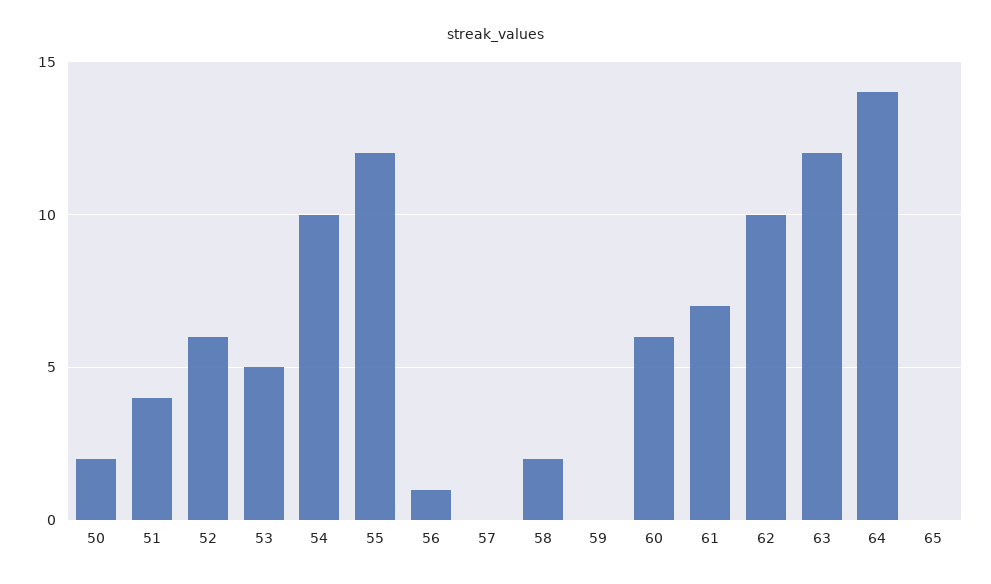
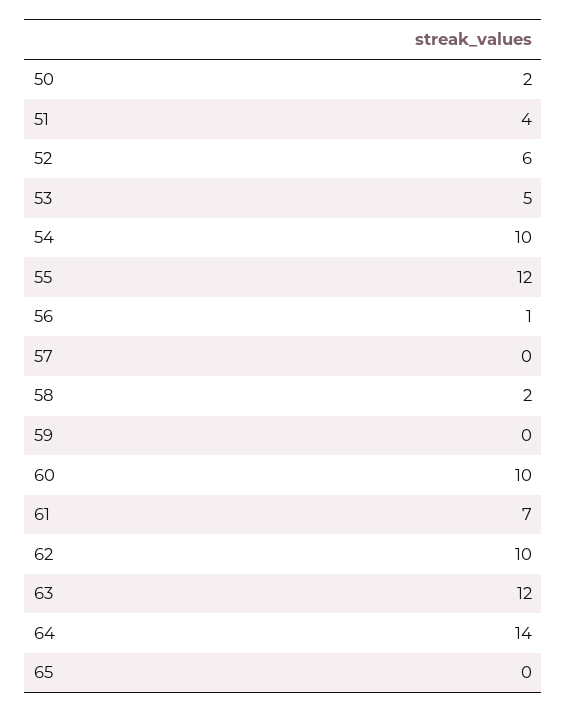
  {
    "50": 2,
    "51": 4,
    "52": 6,
    "53": 5,
    "54": 10,
    "55": 12,
    "56": 1,
    "57": 0,
    "58": 2,
    "59": 0,
-   "60": 6,
+   "60": 10,
    "61": 7,
    "62": 10,
    "63": 12,
    "64": 14,
    "65": 0
  }

